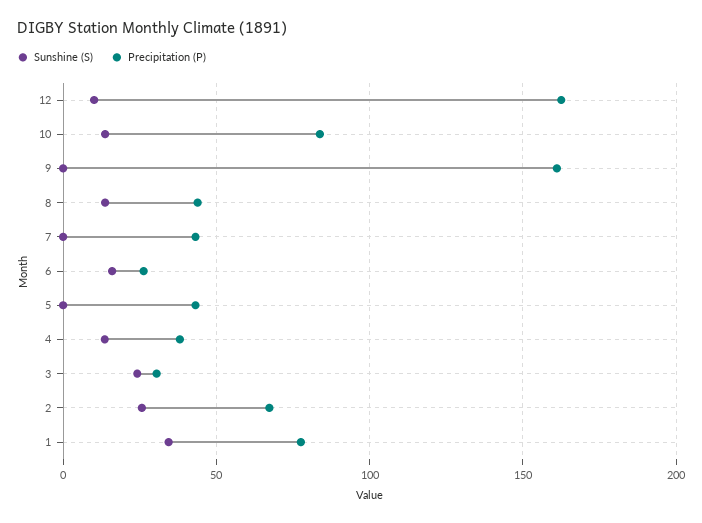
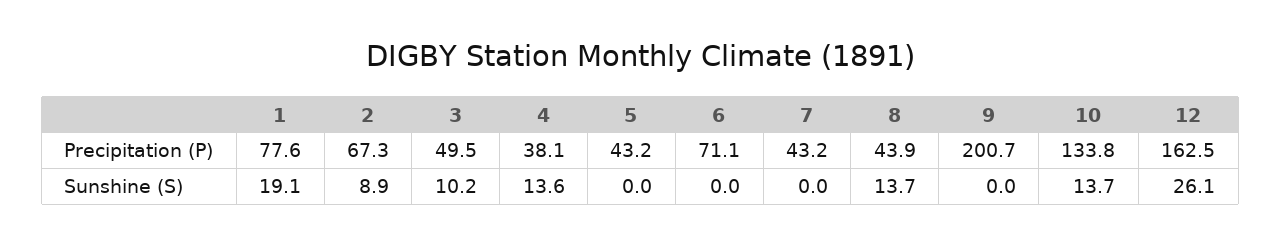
  {
    "Sunshine (S)": {
-     "12": 10,
+     "12": 26.1,
      "10": 13.7,
      "9": 0,
      "8": 13.7,
      "7": 0,
-     "6": 15,
+     "6": 0,
      "5": 0,
      "4": 13.6,
-     "3": 25,
+     "3": 10.2,
-     "2": 25,
+     "2": 8.9,
-     "1": 35
+     "1": 19.1
    },
    "Precipitation (P)": {
      "12": 162.5,
-     "10": 85,
+     "10": 133.8,
-     "9": 160,
+     "9": 200.7,
      "8": 43.9,
      "7": 43.2,
-     "6": 25,
+     "6": 71.1,
      "5": 43.2,
      "4": 38.1,
-     "3": 30,
+     "3": 49.5,
      "2": 67.3,
      "1": 77.6
    }
  }

